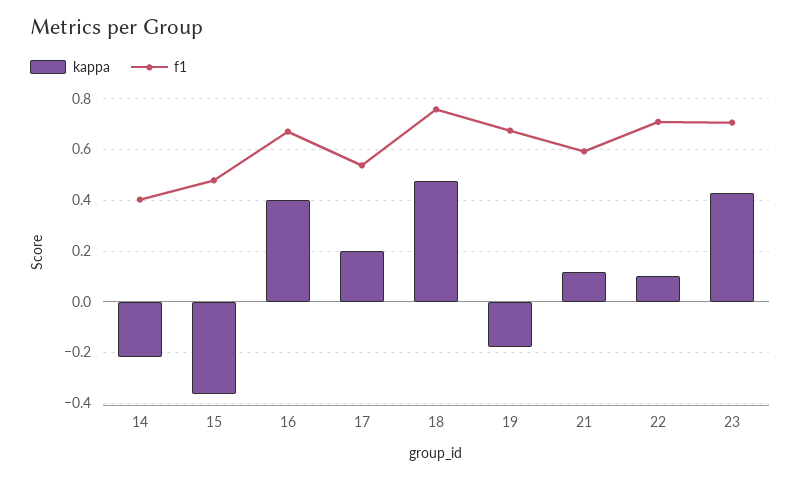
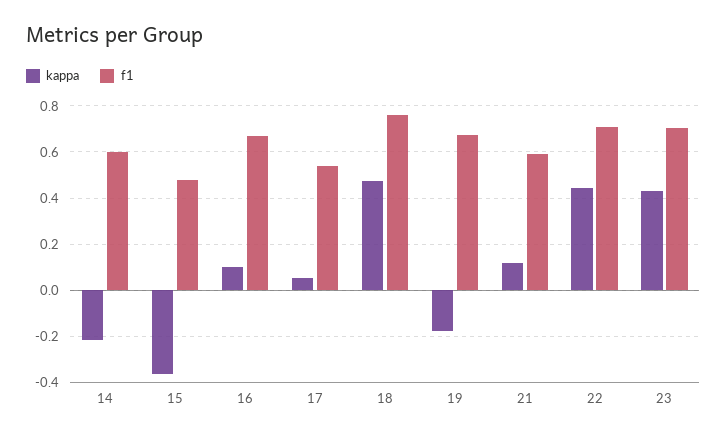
  {
    "kappa": {
      "14": -0.225,
      "15": -0.375,
-     "16": 0.4,
+     "16": 0.1,
-     "17": 0.2,
+     "17": 0.05,
      "18": 0.475,
      "19": -0.175,
      "21": 0.125,
-     "22": 0.1,
+     "22": 0.45,
      "23": 0.425
    },
    "f1": {
-     "14": 0.4,
+     "14": 0.6,
      "15": 0.475,
      "16": 0.675,
      "17": 0.55,
      "18": 0.75,
      "19": 0.675,
      "21": 0.6,
      "22": 0.7,
      "23": 0.7
    }
  }

